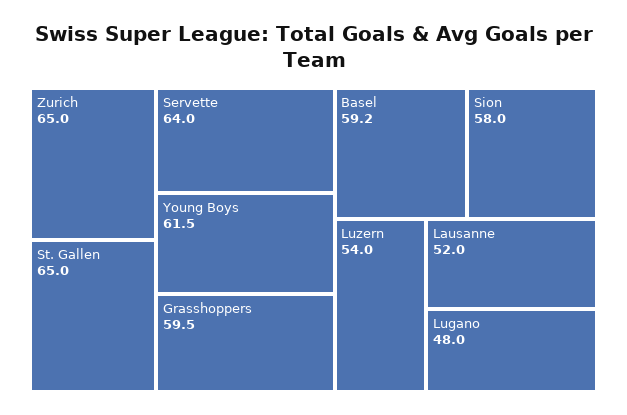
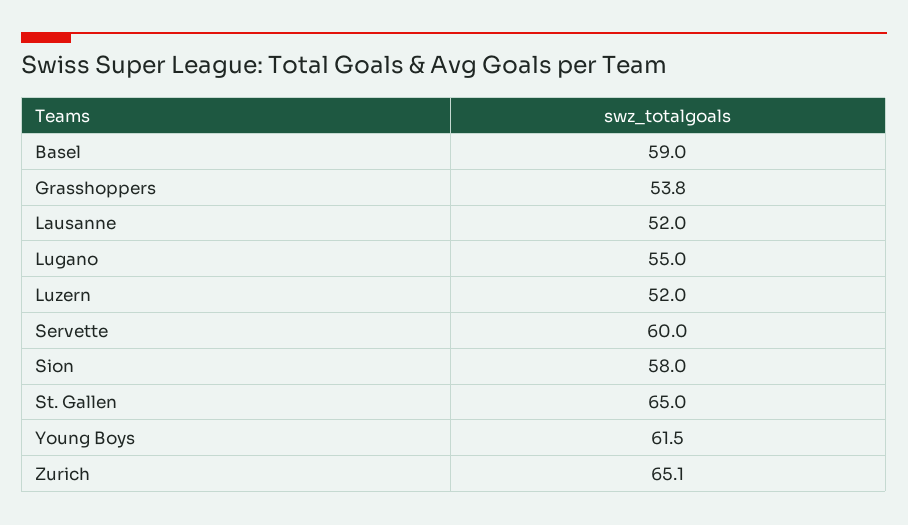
  {
-   "Zurich": 65,
+   "Zurich": 65.1,
    "St. Gallen": 65,
-   "Servette": 64,
+   "Servette": 60,
    "Young Boys": 61.5,
-   "Grasshoppers": 59.5,
+   "Grasshoppers": 53.8,
-   "Basel": 59.2,
+   "Basel": 59,
    "Sion": 58,
-   "Luzern": 54,
+   "Luzern": 52,
    "Lausanne": 52,
-   "Lugano": 48
+   "Lugano": 55
  }

